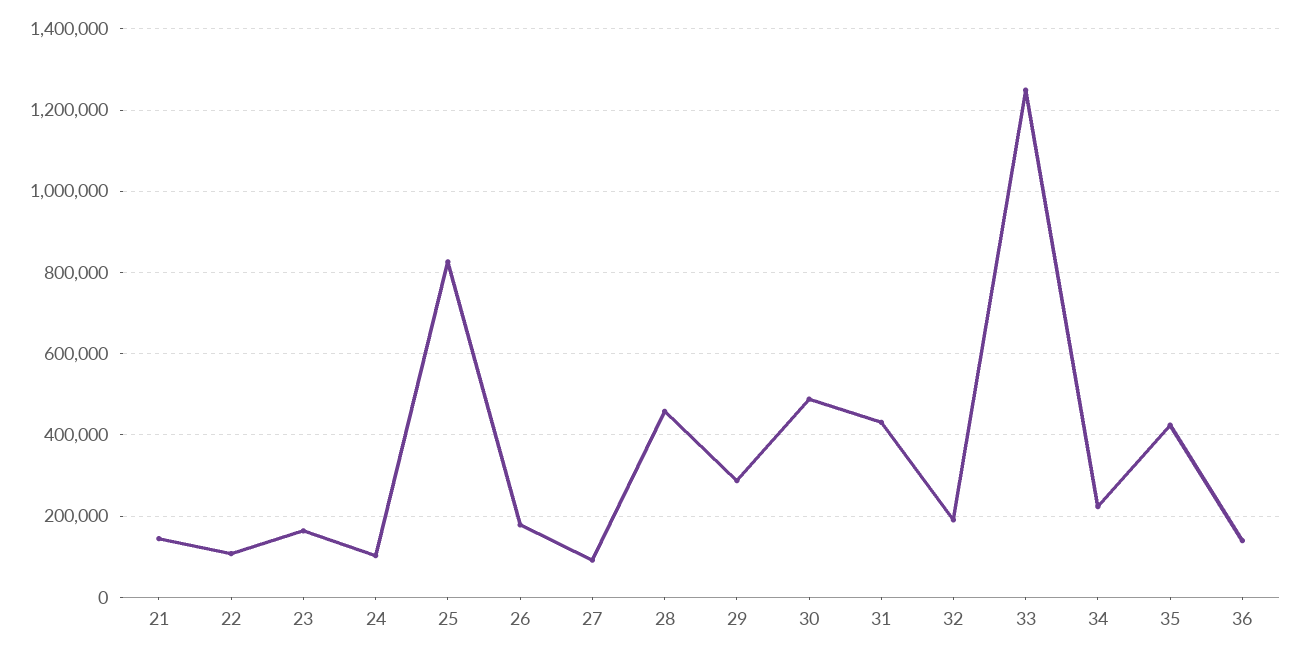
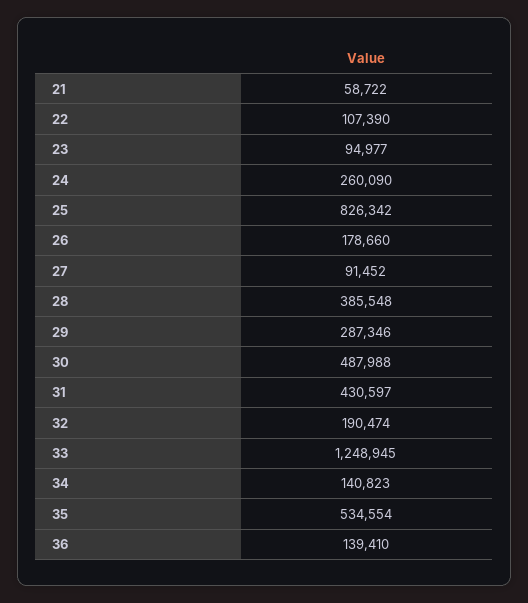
  {
-   "21": 140000,
+   "21": 58722,
    "22": 107390,
-   "23": 160000,
+   "23": 94977,
-   "24": 100000,
+   "24": 260090,
    "25": 826342,
    "26": 178660,
    "27": 91452,
-   "28": 460000,
+   "28": 385548,
    "29": 287346,
    "30": 487988,
    "31": 430597,
    "32": 190474,
    "33": 1248945,
-   "34": 220000,
+   "34": 140823,
-   "35": 420000,
+   "35": 534554,
    "36": 139410
  }

